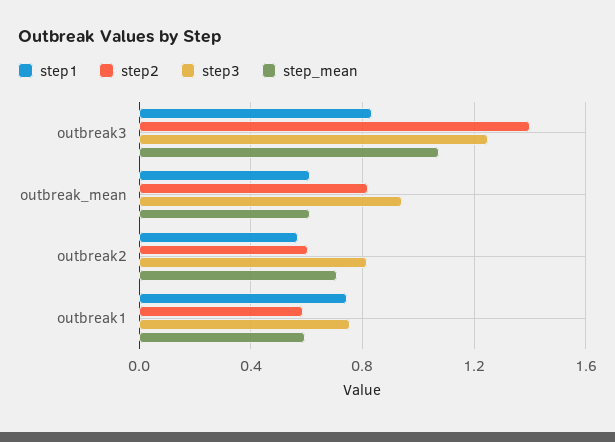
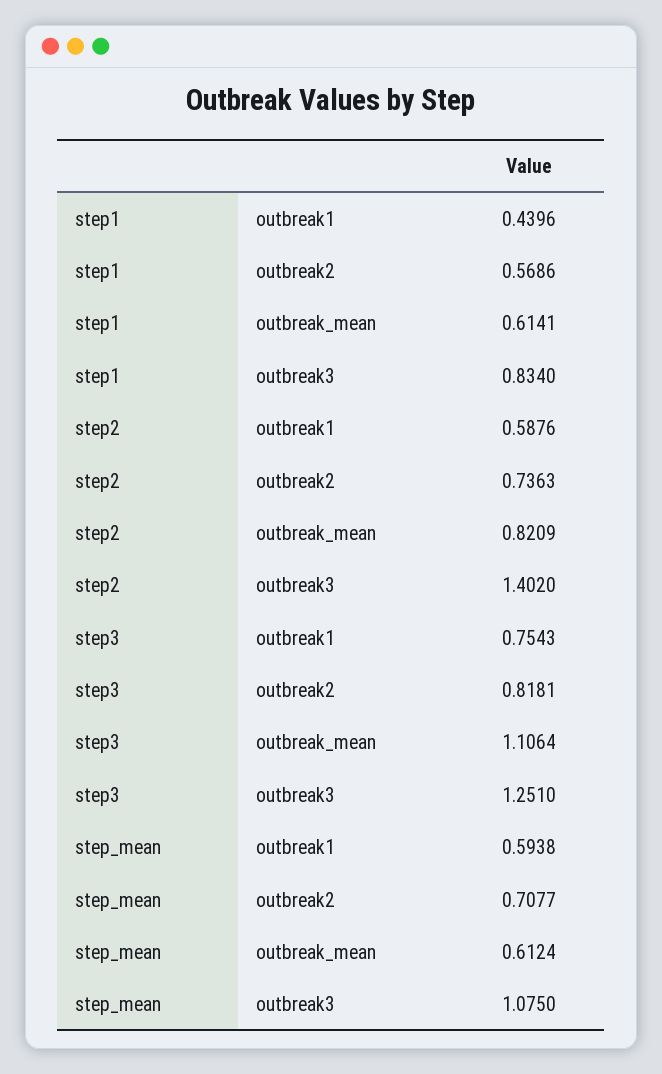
  {
    "step1": {
      "outbreak3": 0.834,
      "outbreak_mean": 0.6141,
      "outbreak2": 0.5686,
-     "outbreak1": 0.75
+     "outbreak1": 0.4396
    },
    "step2": {
      "outbreak3": 1.402,
      "outbreak_mean": 0.8209,
-     "outbreak2": 0.6,
+     "outbreak2": 0.7363,
      "outbreak1": 0.5876
    },
    "step3": {
      "outbreak3": 1.251,
-     "outbreak_mean": 0.95,
+     "outbreak_mean": 1.1064,
      "outbreak2": 0.8181,
      "outbreak1": 0.7543
    },
    "step_mean": {
      "outbreak3": 1.075,
      "outbreak_mean": 0.6124,
      "outbreak2": 0.7077,
      "outbreak1": 0.5938
    }
  }

